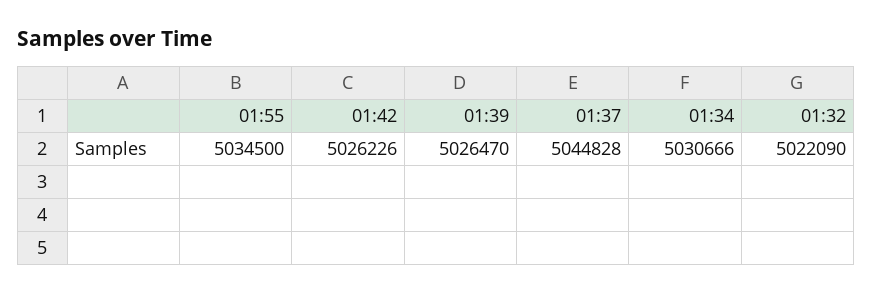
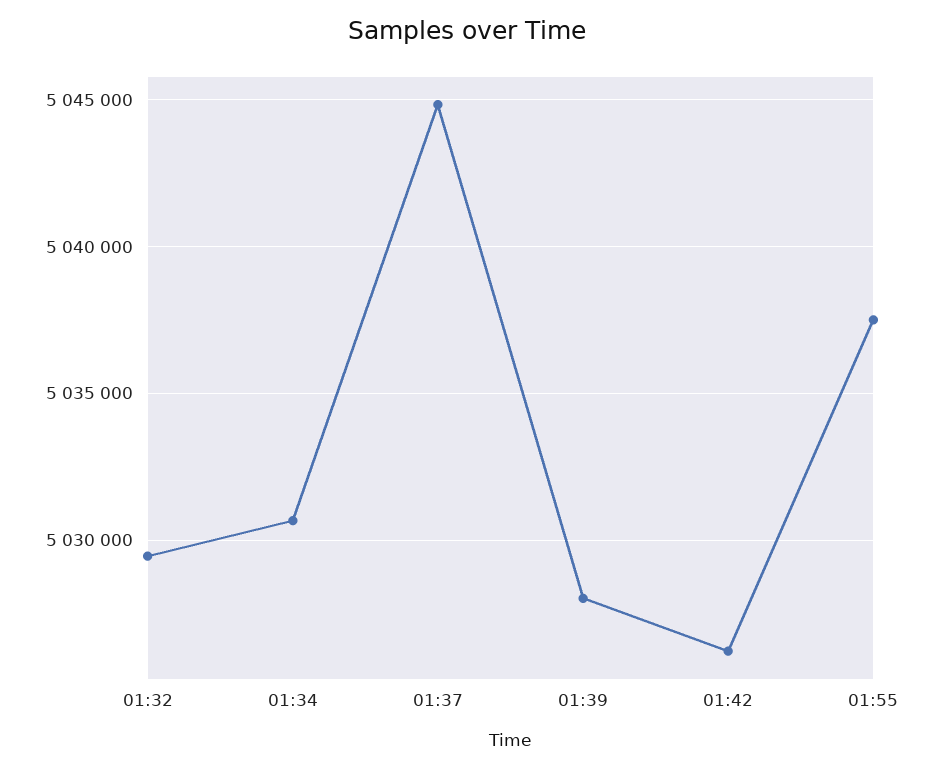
  {
-   "01:55": 5034500,
+   "01:55": 5037500,
    "01:42": 5026226,
-   "01:39": 5026470,
+   "01:39": 5028000,
    "01:37": 5044828,
    "01:34": 5030666,
-   "01:32": 5022090
+   "01:32": 5029500
  }

